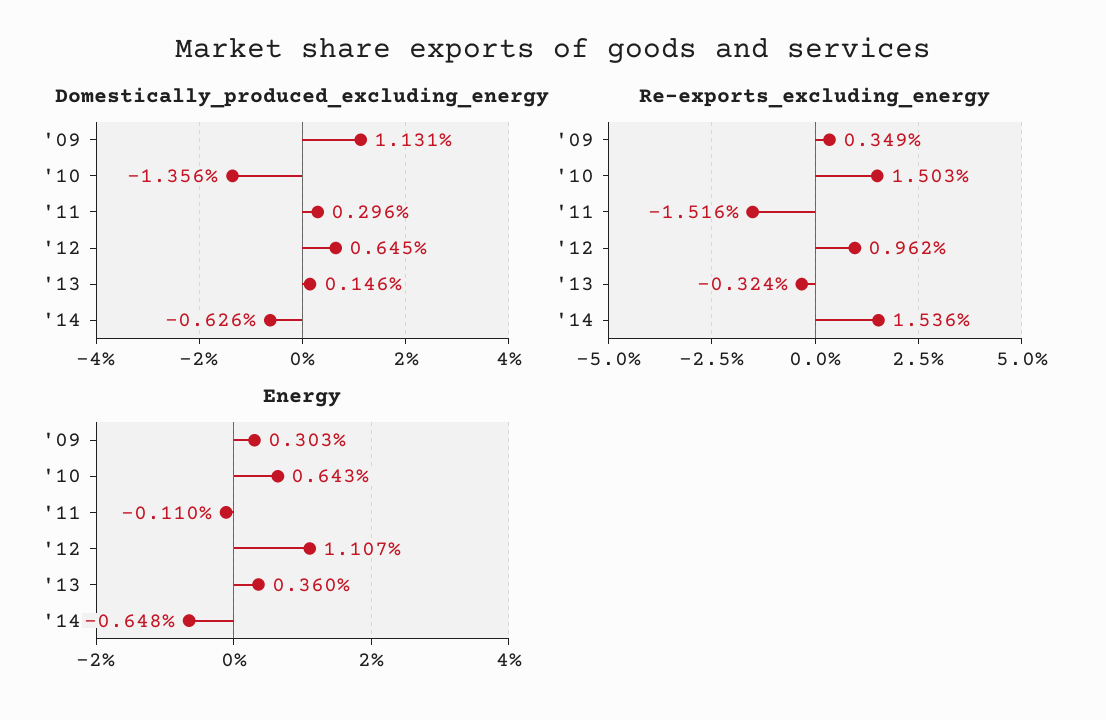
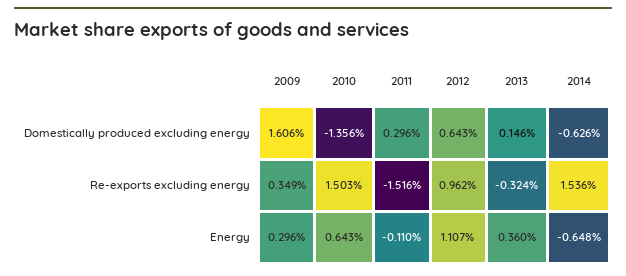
  {
    "Domestically_produced_excluding_energy": {
-     "'09": 1.131,
+     "'09": 1.606,
      "'10": -1.356,
      "'11": 0.296,
-     "'12": 0.645,
+     "'12": 0.643,
      "'13": 0.146,
      "'14": -0.626
    },
    "Re-exports_excluding_energy": {
      "'09": 0.349,
      "'10": 1.503,
      "'11": -1.516,
      "'12": 0.962,
      "'13": -0.324,
      "'14": 1.536
    },
    "Energy": {
-     "'09": 0.303,
+     "'09": 0.296,
      "'10": 0.643,
      "'11": -0.11,
      "'12": 1.107,
      "'13": 0.36,
      "'14": -0.648
    }
  }

